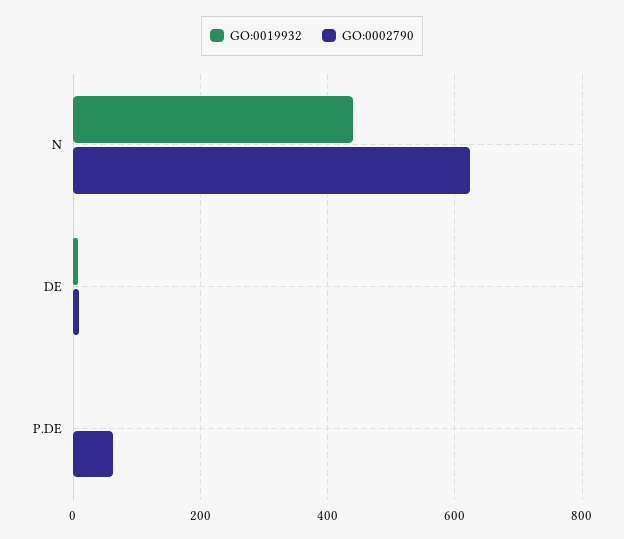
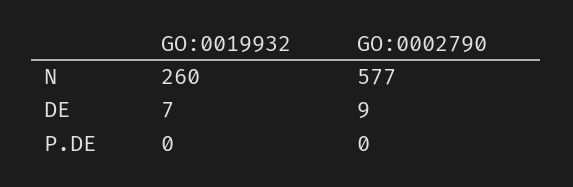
  {
    "GO:0019932": {
-     "N": 440,
+     "N": 260,
      "DE": 7,
      "P.DE": 0
    },
    "GO:0002790": {
-     "N": 620,
+     "N": 577,
      "DE": 9,
-     "P.DE": 60
+     "P.DE": 0
    }
  }

